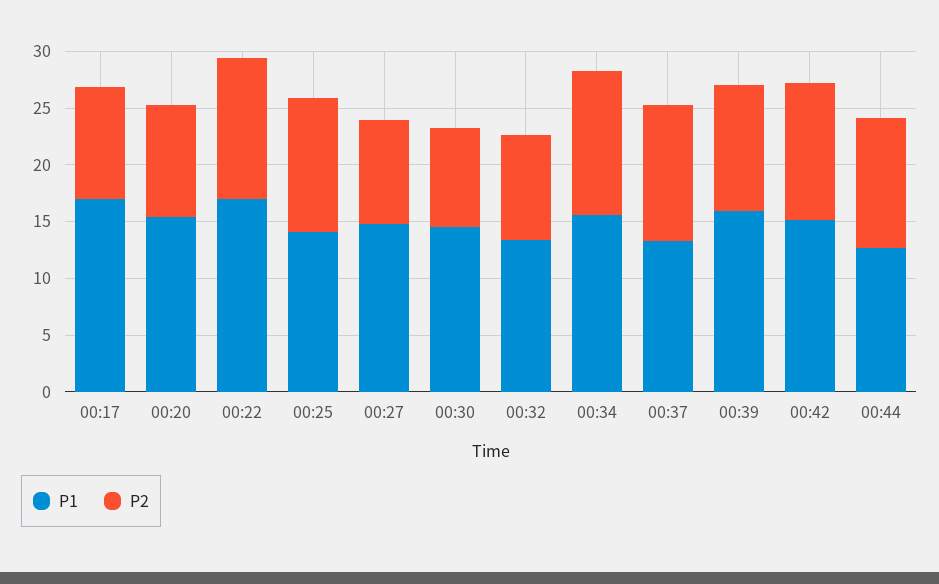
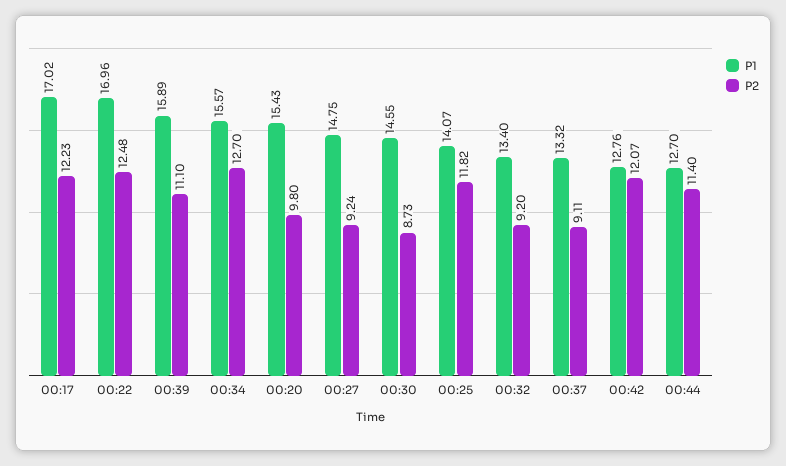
  {
    "P1": {
      "00:17": 17.02,
      "00:20": 15.43,
      "00:22": 16.96,
      "00:25": 14.07,
      "00:27": 14.75,
      "00:30": 14.55,
      "00:32": 13.4,
      "00:34": 15.57,
      "00:37": 13.32,
      "00:39": 15.89,
-     "00:42": 15,
+     "00:42": 12.76,
      "00:44": 12.7
    },
    "P2": {
-     "00:17": 10,
+     "00:17": 12.23,
      "00:20": 9.8,
      "00:22": 12.48,
      "00:25": 11.82,
      "00:27": 9.24,
      "00:30": 8.73,
      "00:32": 9.2,
      "00:34": 12.7,
-     "00:37": 12,
+     "00:37": 9.11,
      "00:39": 11.1,
      "00:42": 12.07,
      "00:44": 11.4
    }
  }

